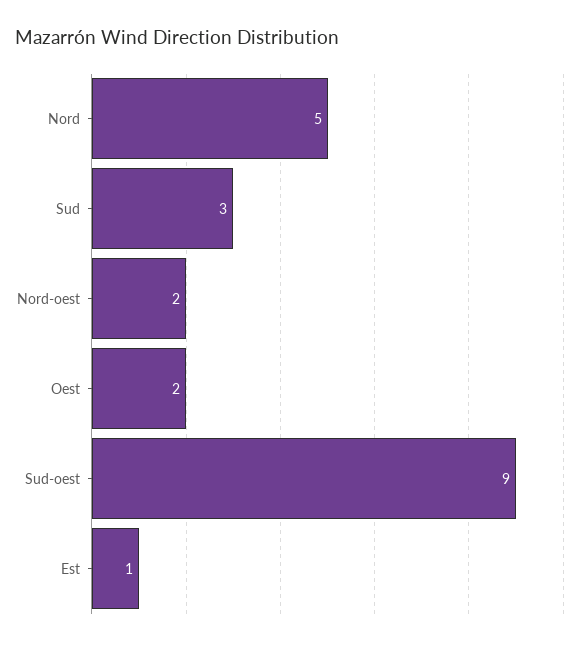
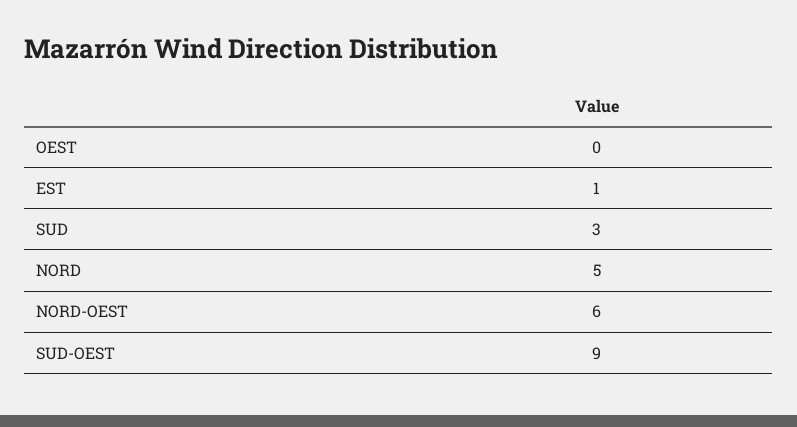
  {
    "Nord": 5,
    "Sud": 3,
-   "Nord-oest": 2,
+   "Nord-oest": 6,
-   "Oest": 2,
+   "Oest": 0,
    "Sud-oest": 9,
    "Est": 1
  }

